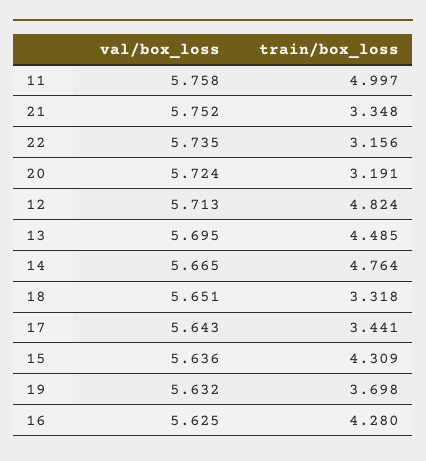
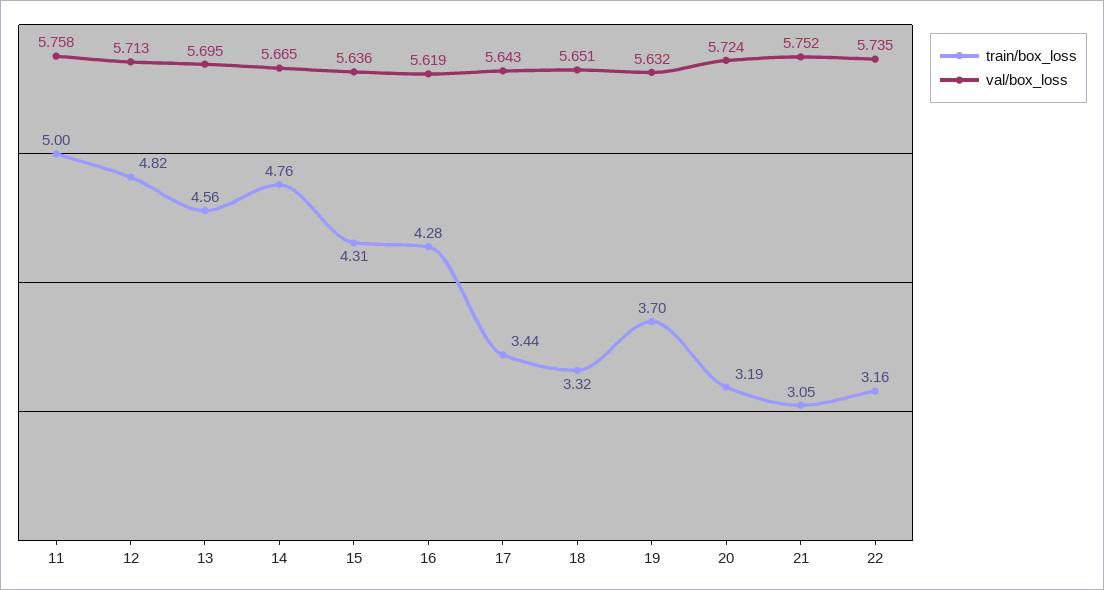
  {
    "val/box_loss": {
      "11": 5.758,
      "21": 5.752,
      "22": 5.735,
      "20": 5.724,
      "12": 5.713,
      "13": 5.695,
      "14": 5.665,
      "18": 5.651,
      "17": 5.643,
      "15": 5.636,
      "19": 5.632,
-     "16": 5.625
+     "16": 5.619
    },
    "train/box_loss": {
      "11": 4.997,
-     "21": 3.348,
+     "21": 3.05,
      "22": 3.156,
      "20": 3.191,
      "12": 4.824,
-     "13": 4.485,
+     "13": 4.56,
      "14": 4.764,
      "18": 3.318,
      "17": 3.441,
      "15": 4.309,
      "19": 3.698,
      "16": 4.28
    }
  }

